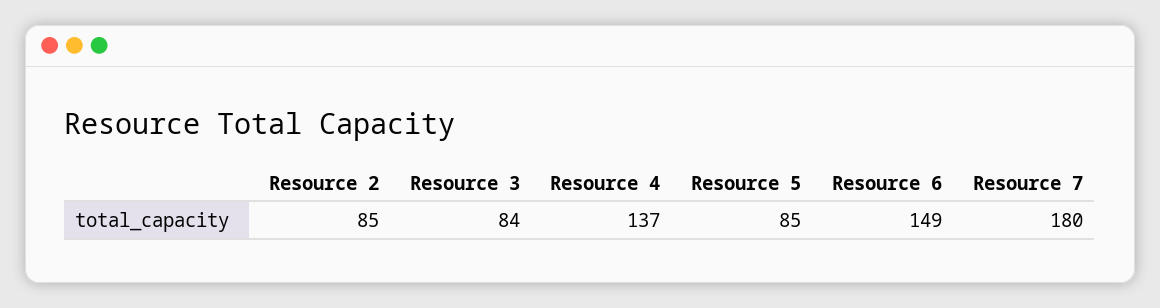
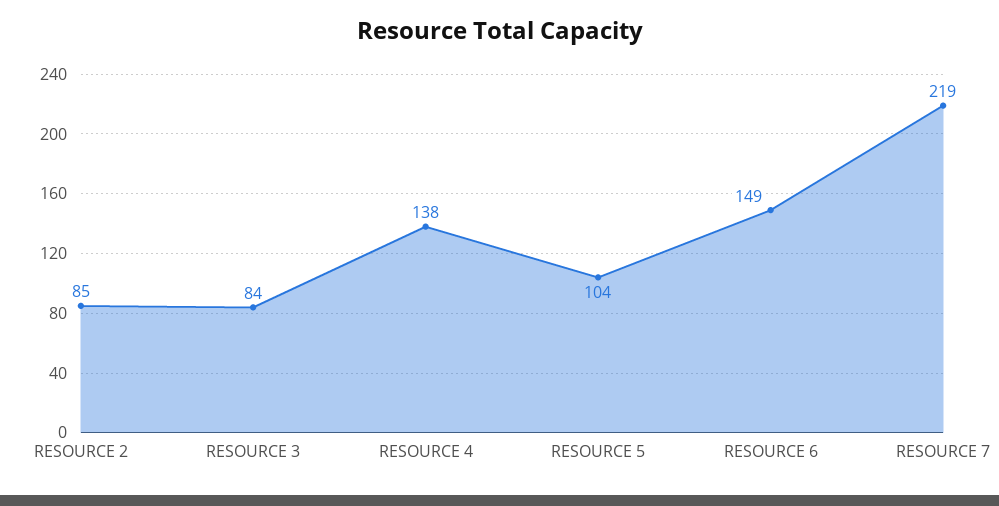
  {
    "Resource 2": 85,
    "Resource 3": 84,
-   "Resource 4": 137,
+   "Resource 4": 138,
-   "Resource 5": 85,
+   "Resource 5": 104,
    "Resource 6": 149,
-   "Resource 7": 180
+   "Resource 7": 219
  }

